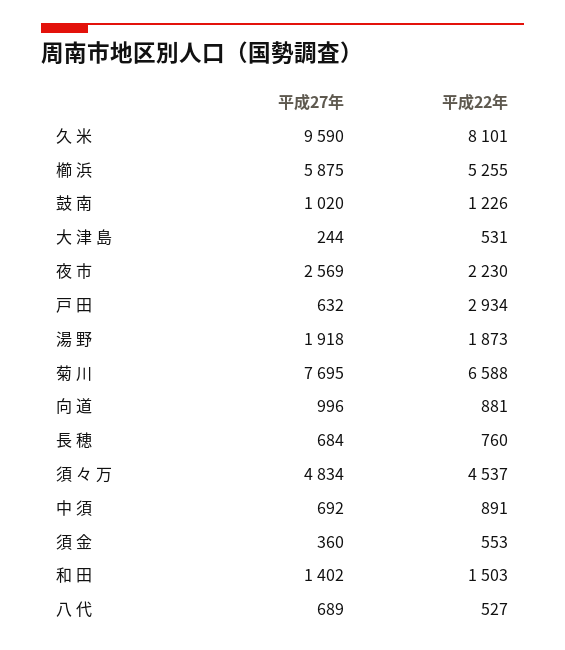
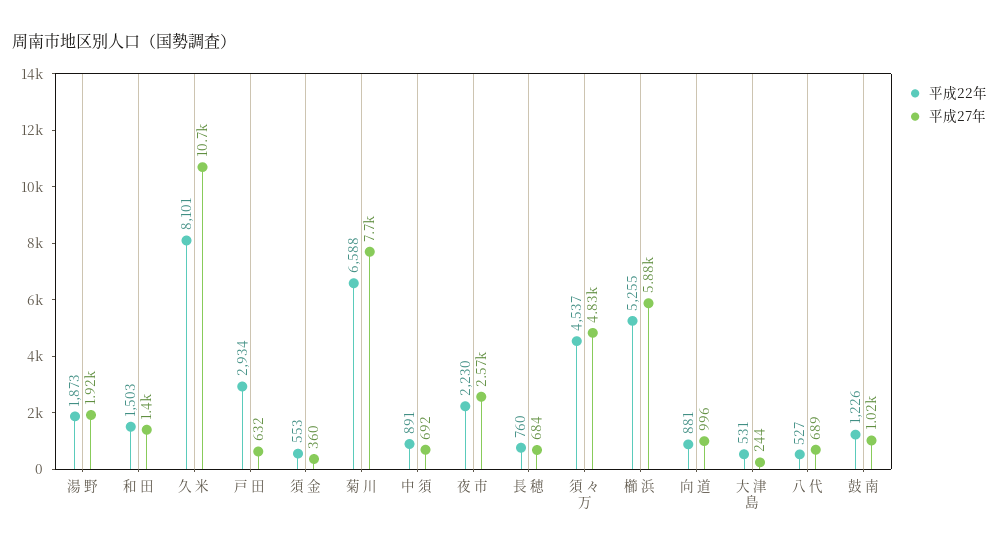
  {
    "平成27年": {
-     "久 米": 9590,
+     "久 米": 10700,
      "櫛 浜": 5875,
      "鼓 南": 1020,
      "大 津 島": 244,
      "夜 市": 2569,
      "戸 田": 632,
      "湯 野": 1918,
      "菊 川": 7695,
      "向 道": 996,
      "長 穂": 684,
      "須 々 万": 4834,
      "中 須": 692,
      "須 金": 360,
      "和 田": 1402,
      "八 代": 689
    },
    "平成22年": {
      "久 米": 8101,
      "櫛 浜": 5255,
      "鼓 南": 1226,
      "大 津 島": 531,
      "夜 市": 2230,
      "戸 田": 2934,
      "湯 野": 1873,
      "菊 川": 6588,
      "向 道": 881,
      "長 穂": 760,
      "須 々 万": 4537,
      "中 須": 891,
      "須 金": 553,
      "和 田": 1503,
      "八 代": 527
    }
  }

